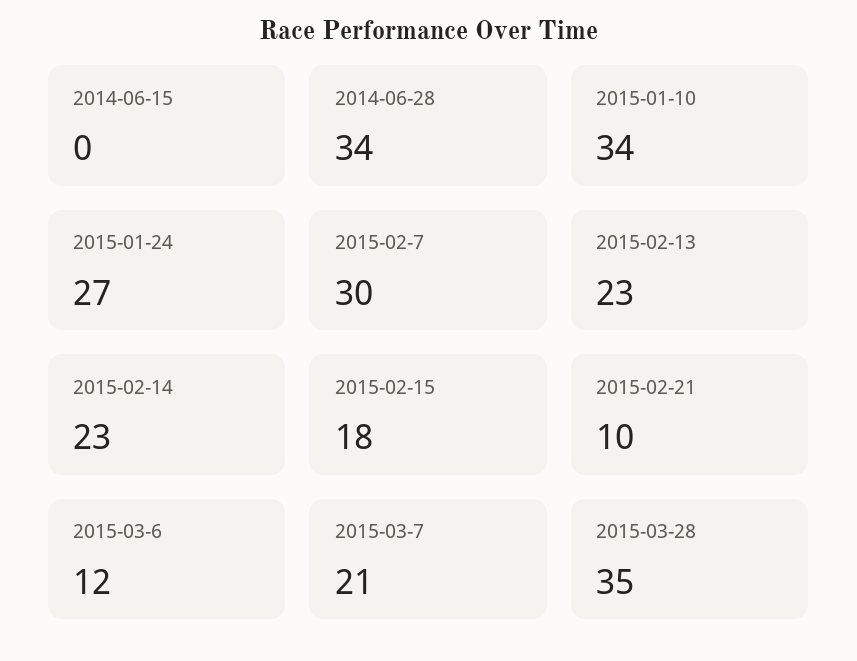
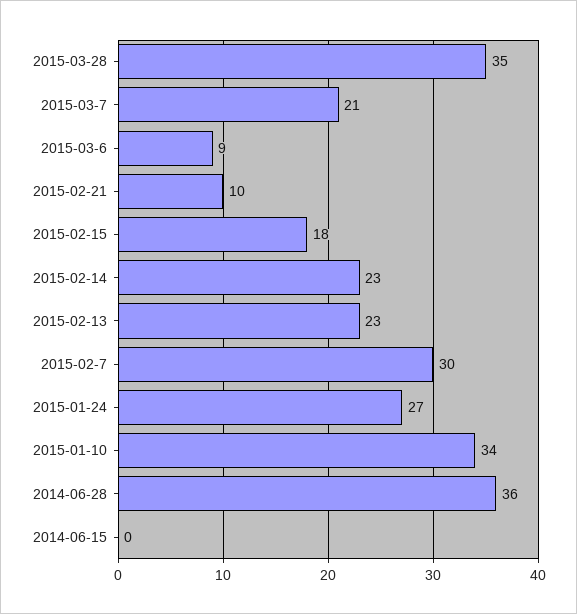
  {
    "2014-06-15": 0,
-   "2014-06-28": 34,
+   "2014-06-28": 36,
    "2015-01-10": 34,
    "2015-01-24": 27,
    "2015-02-7": 30,
    "2015-02-13": 23,
    "2015-02-14": 23,
    "2015-02-15": 18,
    "2015-02-21": 10,
-   "2015-03-6": 12,
+   "2015-03-6": 9,
    "2015-03-7": 21,
    "2015-03-28": 35
  }

